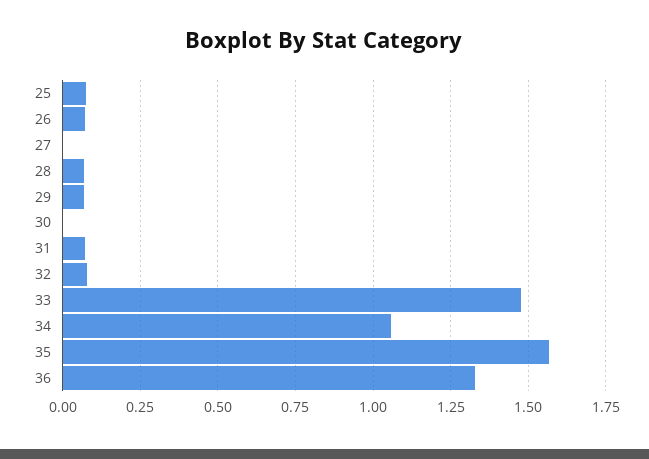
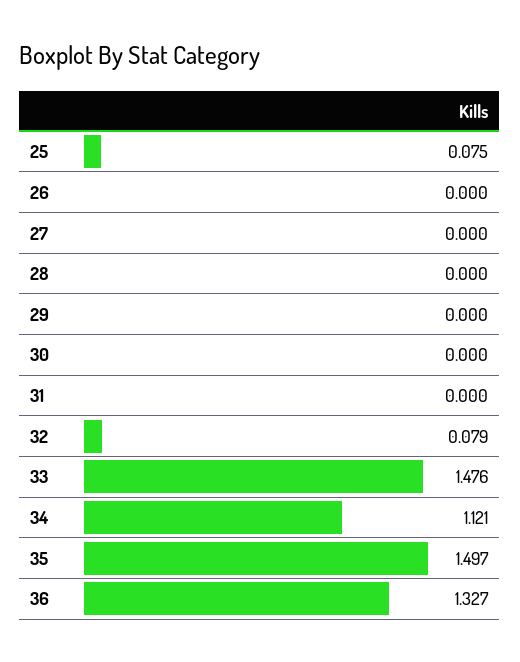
  {
    "25": 0.075,
-   "26": 0.075,
+   "26": 0,
    "27": 0,
-   "28": 0.075,
+   "28": 0,
-   "29": 0.075,
+   "29": 0,
    "30": 0,
-   "31": 0.075,
+   "31": 0,
    "32": 0.079,
    "33": 1.476,
-   "34": 1.05,
+   "34": 1.121,
-   "35": 1.575,
+   "35": 1.497,
    "36": 1.327
  }

